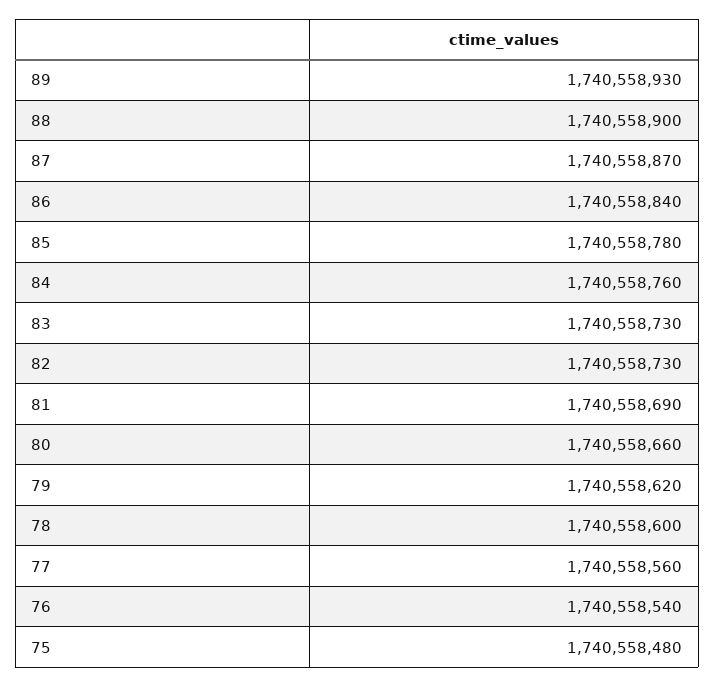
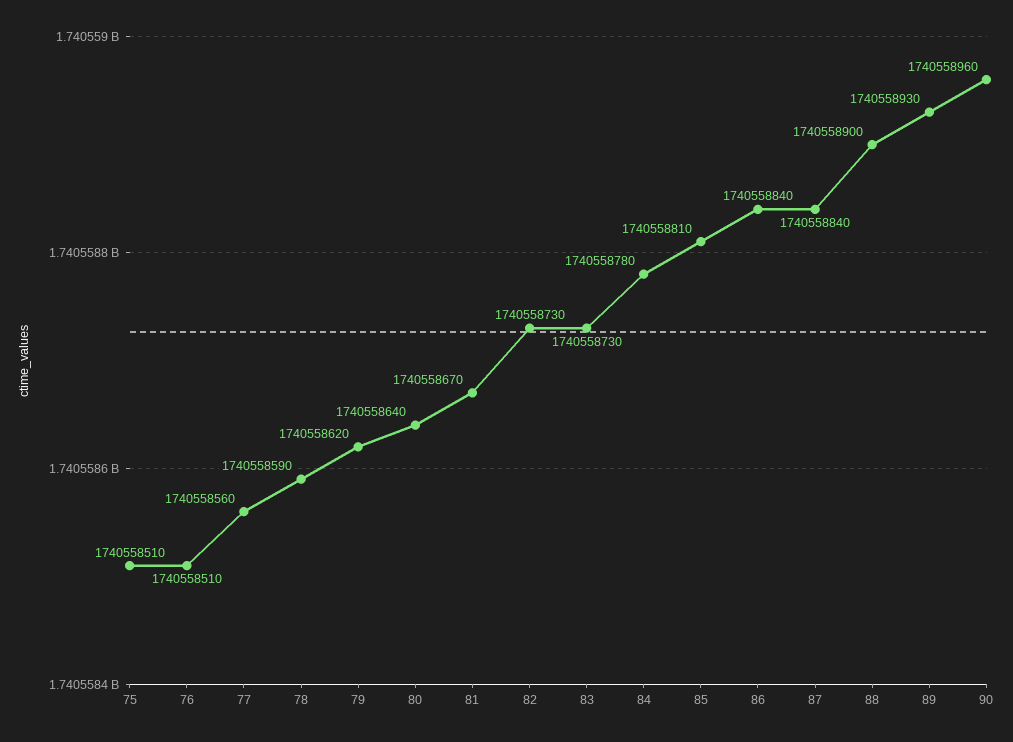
  {
    "89": 1740558930,
    "88": 1740558900,
-   "87": 1740558870,
+   "87": 1740558840,
    "86": 1740558840,
-   "85": 1740558780,
+   "85": 1740558810,
-   "84": 1740558760,
+   "84": 1740558780,
    "83": 1740558730,
    "82": 1740558730,
-   "81": 1740558690,
+   "81": 1740558670,
-   "80": 1740558660,
+   "80": 1740558640,
    "79": 1740558620,
-   "78": 1740558600,
+   "78": 1740558590,
    "77": 1740558560,
-   "76": 1740558540,
+   "76": 1740558510,
-   "75": 1740558480
+   "75": 1740558510,
+   "90": 1740558960
  }

